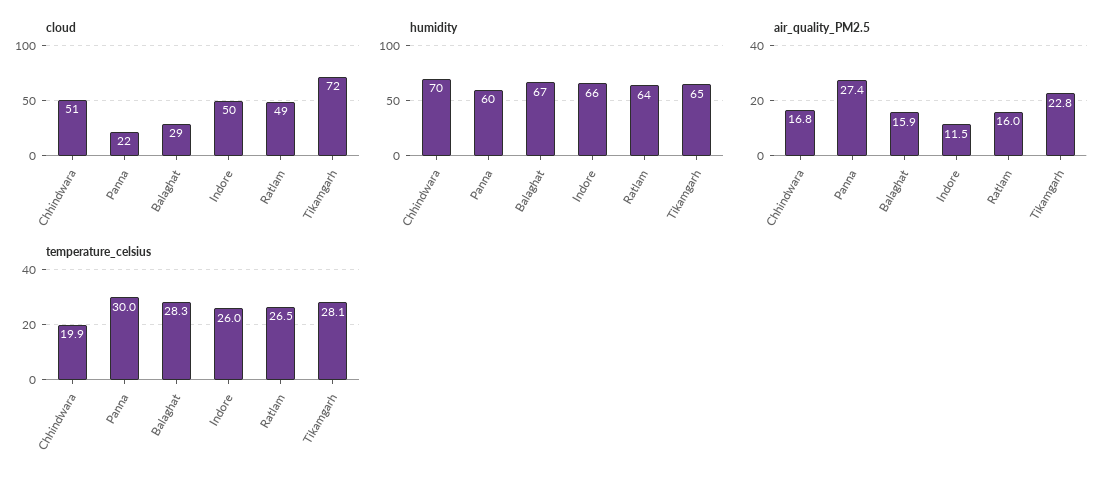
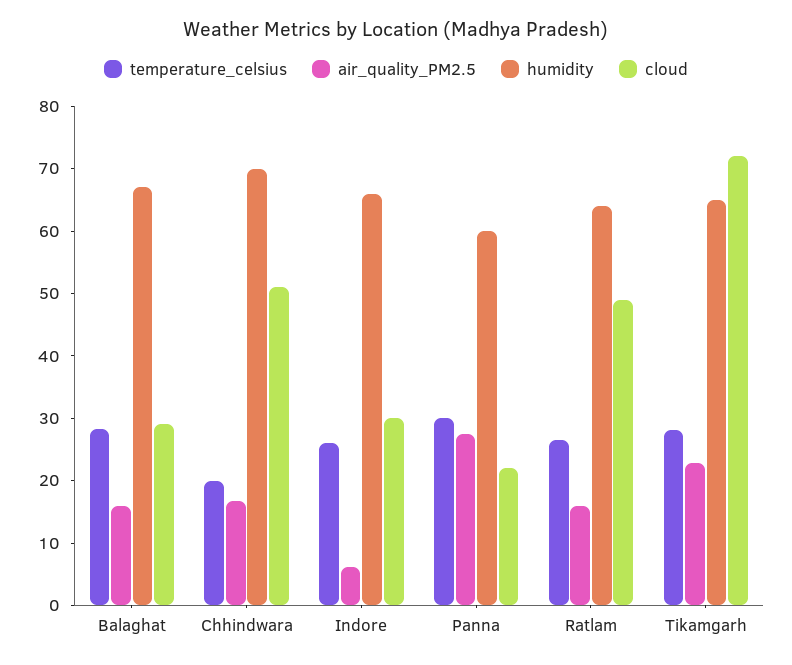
  {
    "cloud": {
      "Chhindwara": 51,
      "Panna": 22,
      "Balaghat": 29,
-     "Indore": 50,
+     "Indore": 30,
      "Ratlam": 49,
      "Tikamgarh": 72
    },
    "humidity": {
      "Chhindwara": 70,
      "Panna": 60,
      "Balaghat": 67,
      "Indore": 66,
      "Ratlam": 64,
      "Tikamgarh": 65
    },
    "air_quality_PM2.5": {
      "Chhindwara": 16.8,
      "Panna": 27.4,
      "Balaghat": 15.9,
-     "Indore": 11.5,
+     "Indore": 6,
      "Ratlam": 16,
      "Tikamgarh": 22.8
    },
    "temperature_celsius": {
      "Chhindwara": 19.9,
      "Panna": 30,
      "Balaghat": 28.3,
      "Indore": 26,
      "Ratlam": 26.5,
      "Tikamgarh": 28.1
    }
  }

